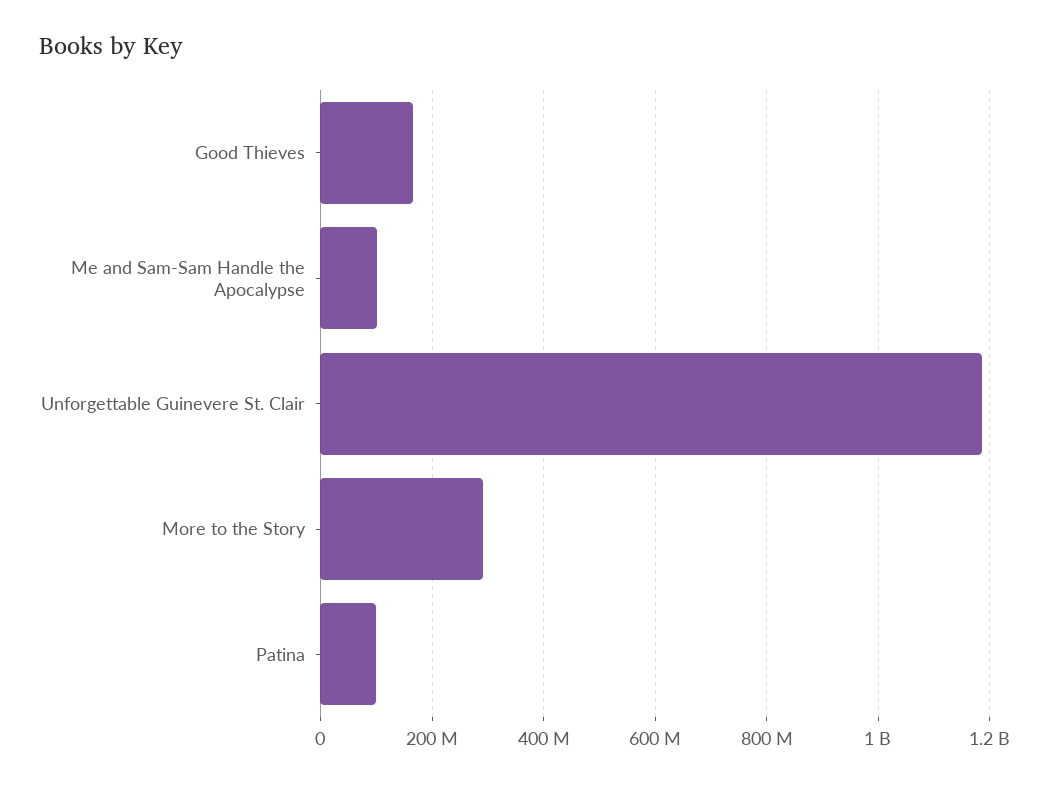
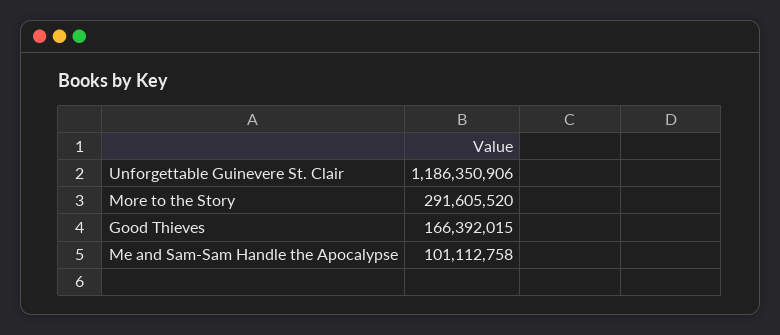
  {
    "Good Thieves": 166392015,
    "Me and Sam-Sam Handle the Apocalypse": 101112758,
    "Unforgettable Guinevere St. Clair": 1186350906,
-   "More to the Story": 291605520,
+   "More to the Story": 291605520
-   "Patina": 100000000
  }

